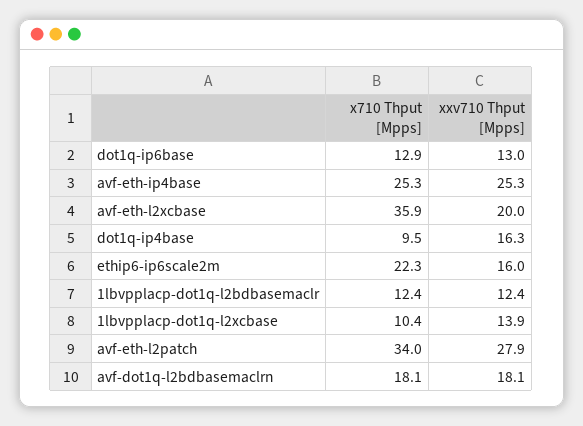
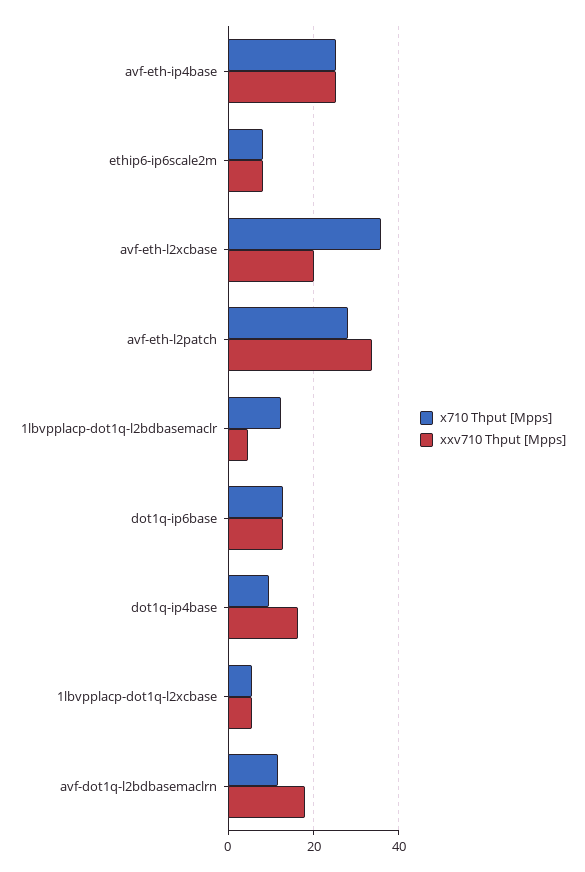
  {
    "x710 Thput [Mpps]": {
      "dot1q-ip6base": 12.9,
      "avf-eth-ip4base": 25.3,
      "avf-eth-l2xcbase": 35.9,
      "dot1q-ip4base": 9.5,
-     "ethip6-ip6scale2m": 22.3,
+     "ethip6-ip6scale2m": 8,
      "1lbvpplacp-dot1q-l2bdbasemaclr": 12.4,
-     "1lbvpplacp-dot1q-l2xcbase": 10.4,
+     "1lbvpplacp-dot1q-l2xcbase": 6,
-     "avf-eth-l2patch": 34,
+     "avf-eth-l2patch": 28,
-     "avf-dot1q-l2bdbasemaclrn": 18.1
+     "avf-dot1q-l2bdbasemaclrn": 12
    },
    "xxv710 Thput [Mpps]": {
      "dot1q-ip6base": 13,
      "avf-eth-ip4base": 25.3,
      "avf-eth-l2xcbase": 20,
      "dot1q-ip4base": 16.3,
-     "ethip6-ip6scale2m": 16,
+     "ethip6-ip6scale2m": 8,
-     "1lbvpplacp-dot1q-l2bdbasemaclr": 12.4,
+     "1lbvpplacp-dot1q-l2bdbasemaclr": 4,
-     "1lbvpplacp-dot1q-l2xcbase": 13.9,
+     "1lbvpplacp-dot1q-l2xcbase": 6,
-     "avf-eth-l2patch": 27.9,
+     "avf-eth-l2patch": 34,
      "avf-dot1q-l2bdbasemaclrn": 18.1
    }
  }

